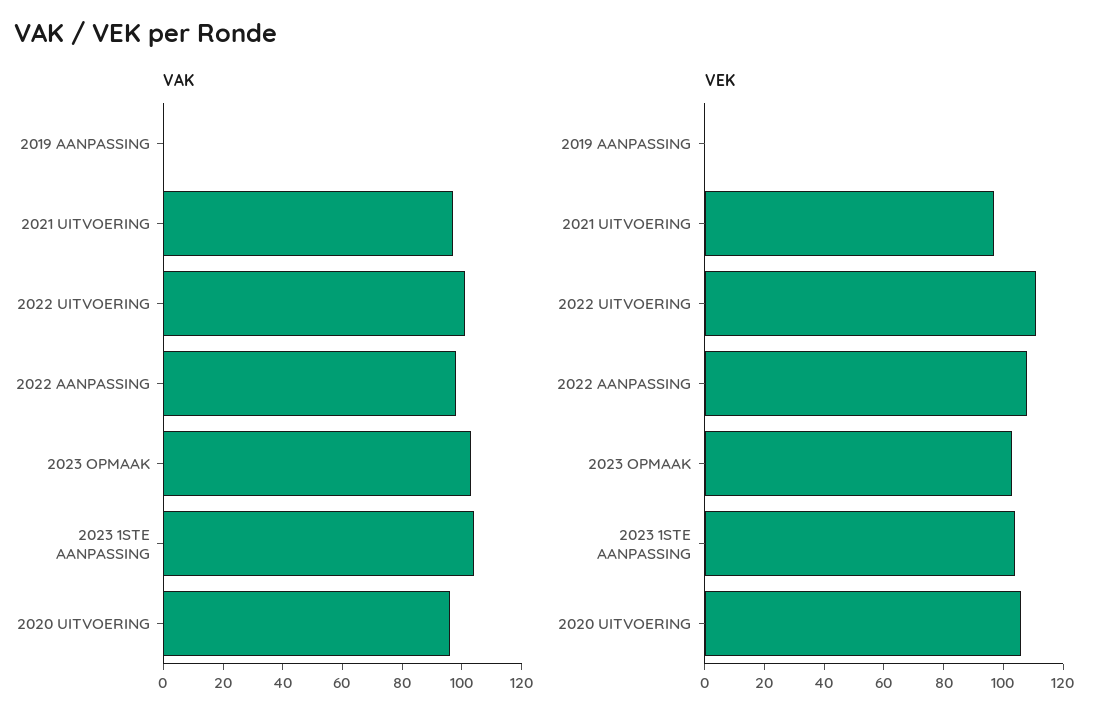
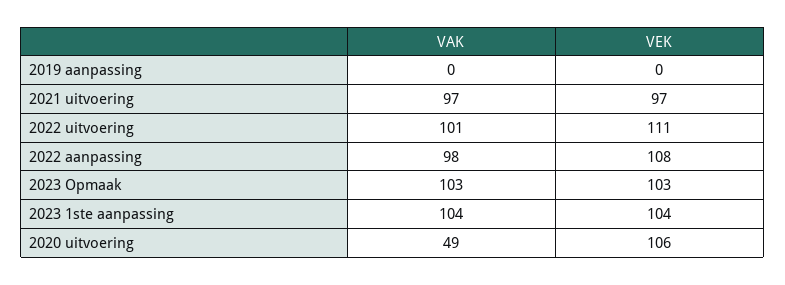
  {
    "VAK": {
      "2019 AANPASSING": 0,
      "2021 UITVOERING": 97,
      "2022 UITVOERING": 101,
      "2022 AANPASSING": 98,
      "2023 OPMAAK": 103,
      "2023 1STE AANPASSING": 104,
-     "2020 UITVOERING": 95
+     "2020 UITVOERING": 49
    },
    "VEK": {
      "2019 AANPASSING": 0,
      "2021 UITVOERING": 97,
      "2022 UITVOERING": 111,
      "2022 AANPASSING": 108,
      "2023 OPMAAK": 103,
      "2023 1STE AANPASSING": 104,
      "2020 UITVOERING": 106
    }
  }

